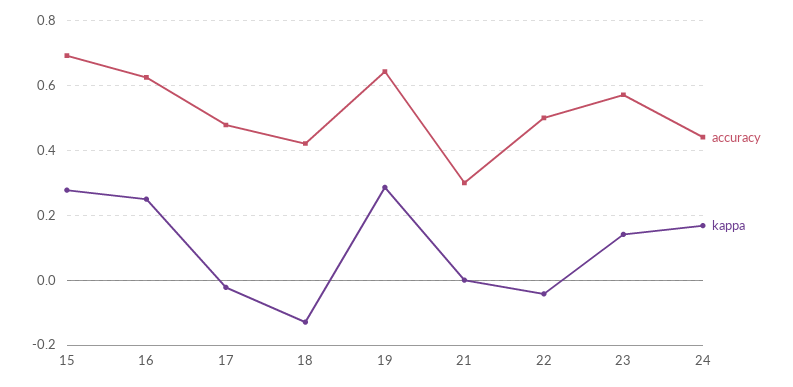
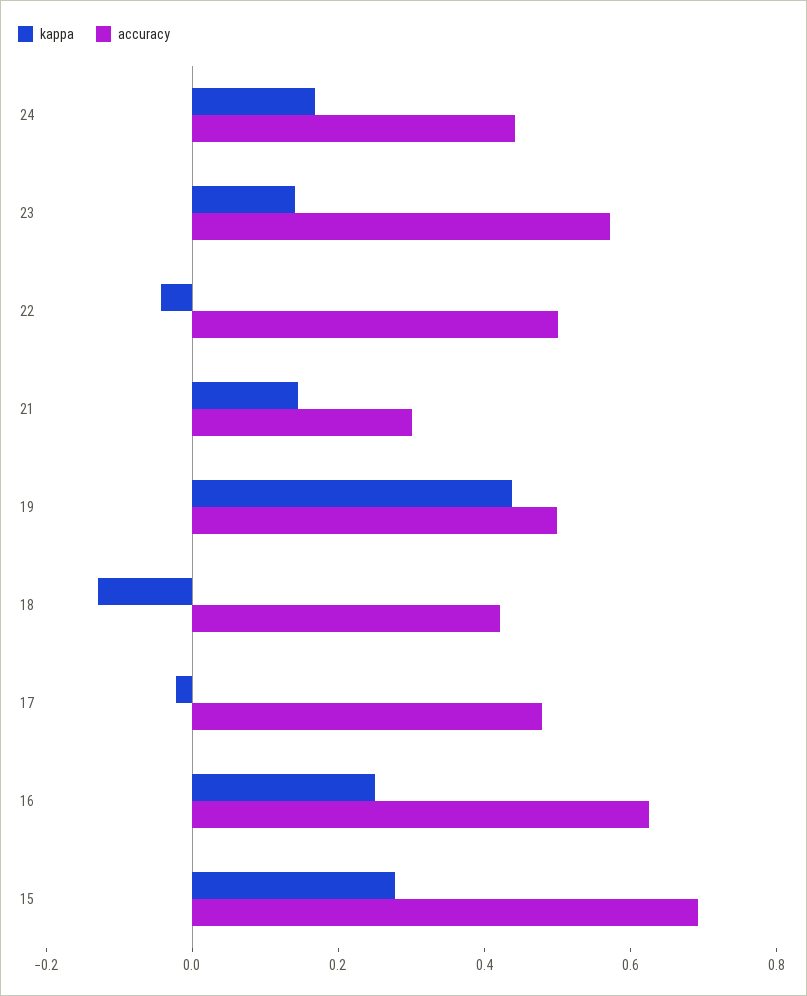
  {
    "accuracy": {
      "15": 0.7,
      "16": 0.62,
      "17": 0.48,
      "18": 0.42,
-     "19": 0.64,
+     "19": 0.5,
      "21": 0.3,
      "22": 0.5,
      "23": 0.58,
      "24": 0.44
    },
    "kappa": {
      "15": 0.28,
      "16": 0.26,
      "17": -0.02,
      "18": -0.12,
-     "19": 0.28,
+     "19": 0.45,
-     "21": 0,
+     "21": 0.15,
      "22": -0.04,
      "23": 0.14,
      "24": 0.16
    }
  }

